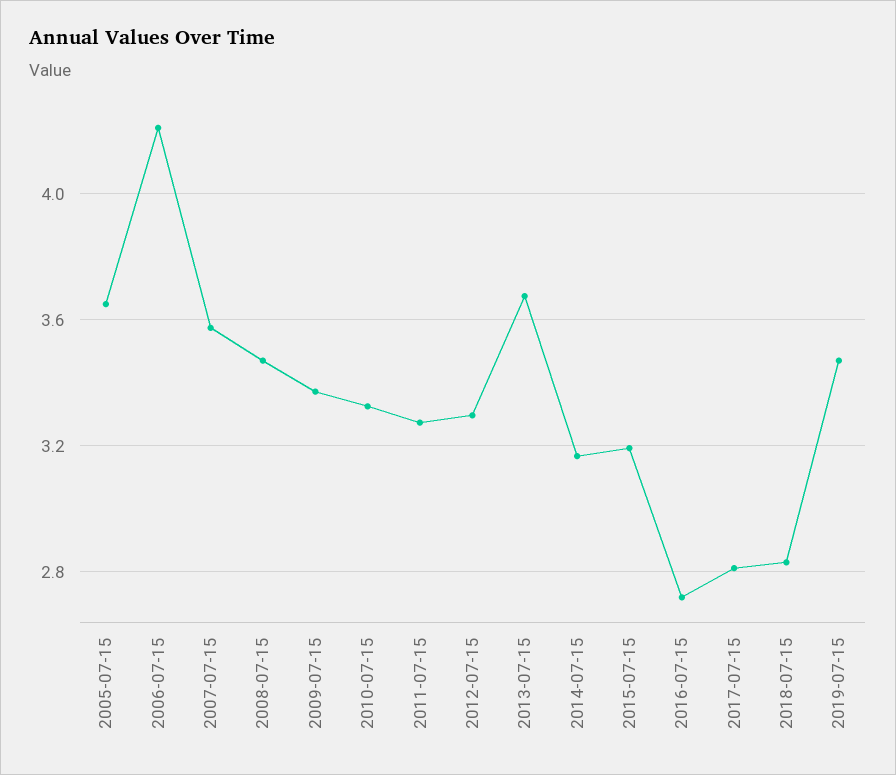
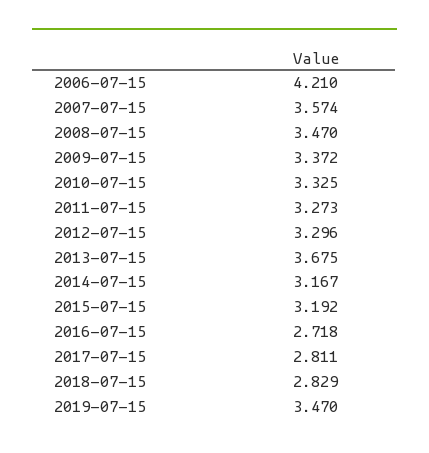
  {
-   "2005-07-15": 3.65,
    "2006-07-15": 4.21,
    "2007-07-15": 3.574,
    "2008-07-15": 3.47,
    "2009-07-15": 3.372,
    "2010-07-15": 3.325,
    "2011-07-15": 3.273,
    "2012-07-15": 3.296,
    "2013-07-15": 3.675,
    "2014-07-15": 3.167,
    "2015-07-15": 3.192,
    "2016-07-15": 2.718,
    "2017-07-15": 2.811,
    "2018-07-15": 2.829,
    "2019-07-15": 3.47
  }

